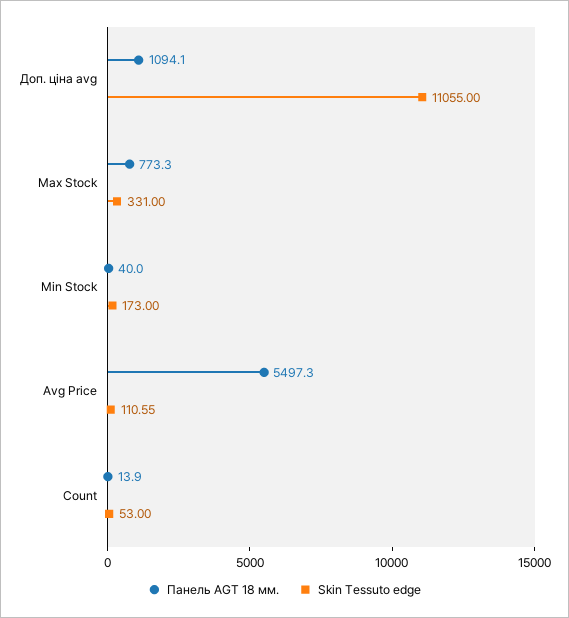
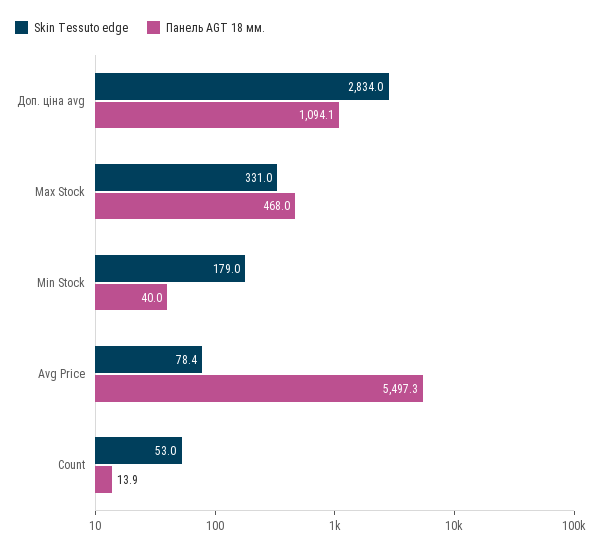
  {
    "Панель AGT 18 мм.": {
      "Доп. ціна avg": 1094.1,
-     "Max Stock": 773.3,
+     "Max Stock": 468,
      "Min Stock": 40,
      "Avg Price": 5497.3,
      "Count": 13.9
    },
    "Skin Tessuto edge": {
-     "Доп. ціна avg": 11055,
+     "Доп. ціна avg": 2834,
      "Max Stock": 331,
-     "Min Stock": 173,
+     "Min Stock": 179,
-     "Avg Price": 110.55,
+     "Avg Price": 78.4,
      "Count": 53
    }
  }

